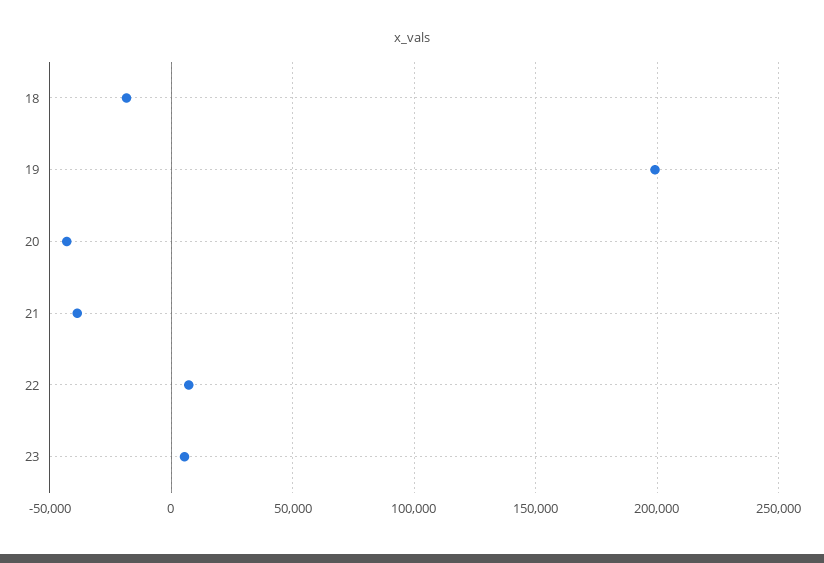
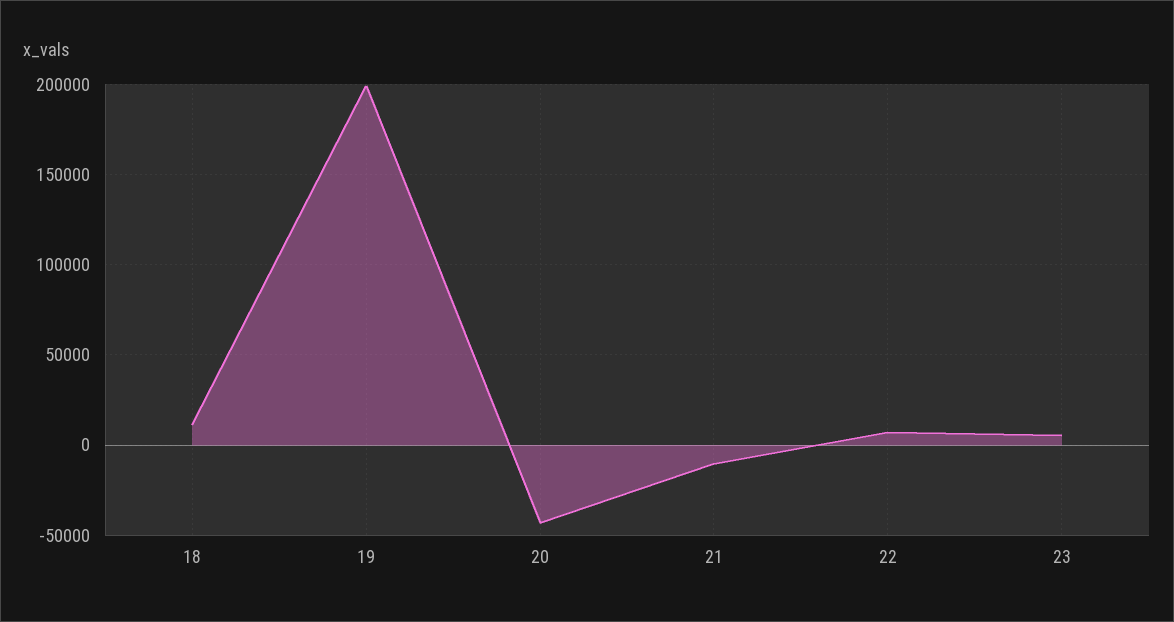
  {
-   "18": -20000,
+   "18": 10000,
    "19": 200000,
    "20": -45000,
-   "21": -40000,
+   "21": -10000,
    "22": 5000,
    "23": 5000
  }

